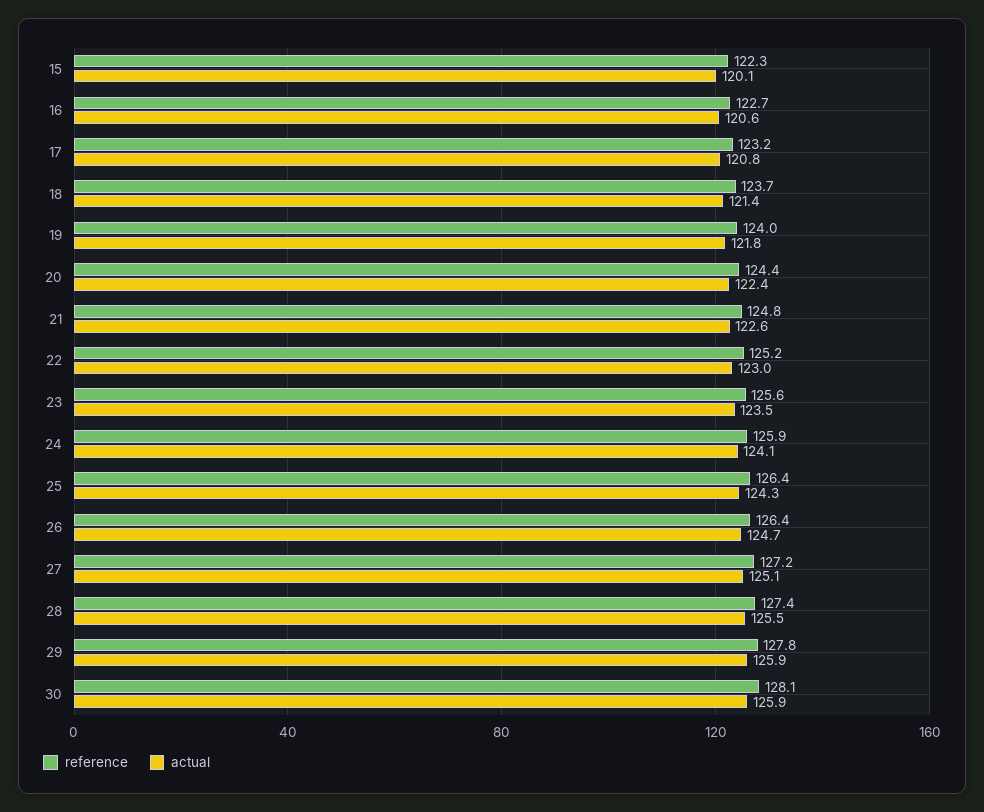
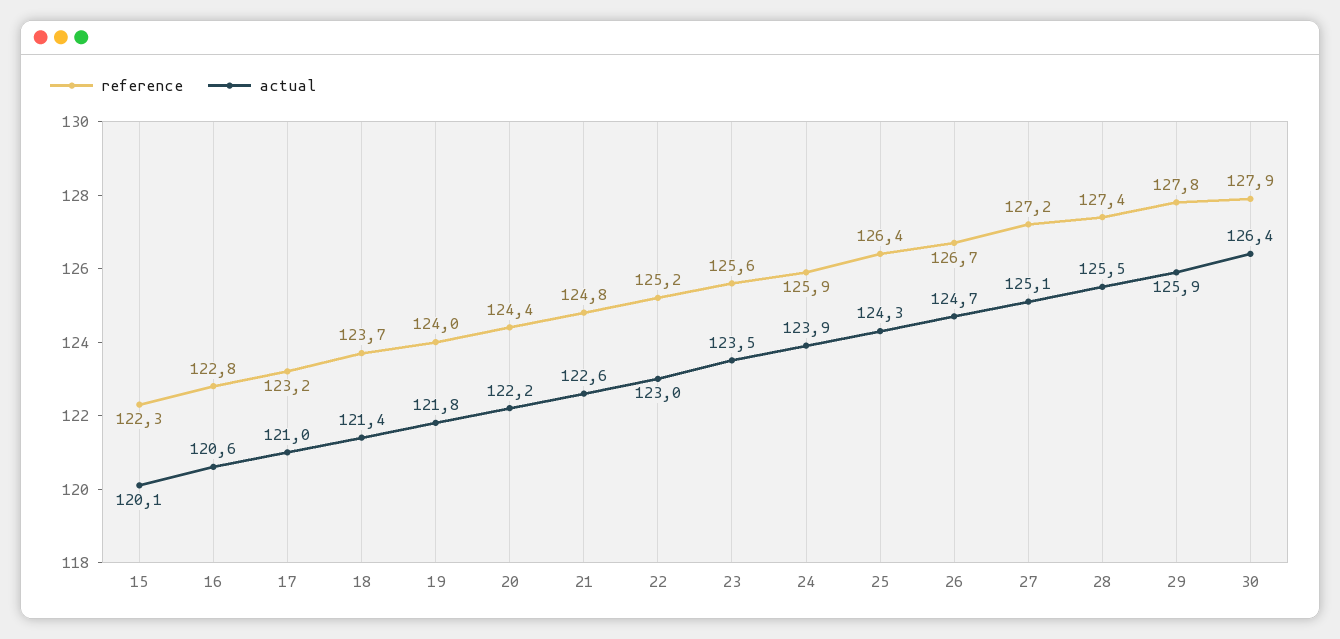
  {
    "reference": {
      "15": 122.3,
-     "16": 122.7,
+     "16": 122.8,
      "17": 123.2,
      "18": 123.7,
      "19": 124,
      "20": 124.4,
      "21": 124.8,
      "22": 125.2,
      "23": 125.6,
      "24": 125.9,
      "25": 126.4,
-     "26": 126.4,
+     "26": 126.7,
      "27": 127.2,
      "28": 127.4,
      "29": 127.8,
-     "30": 128.1
+     "30": 127.9
    },
    "actual": {
      "15": 120.1,
      "16": 120.6,
-     "17": 120.8,
+     "17": 121,
      "18": 121.4,
      "19": 121.8,
-     "20": 122.4,
+     "20": 122.2,
      "21": 122.6,
      "22": 123,
      "23": 123.5,
-     "24": 124.1,
+     "24": 123.9,
      "25": 124.3,
      "26": 124.7,
      "27": 125.1,
      "28": 125.5,
      "29": 125.9,
-     "30": 125.9
+     "30": 126.4
    }
  }

